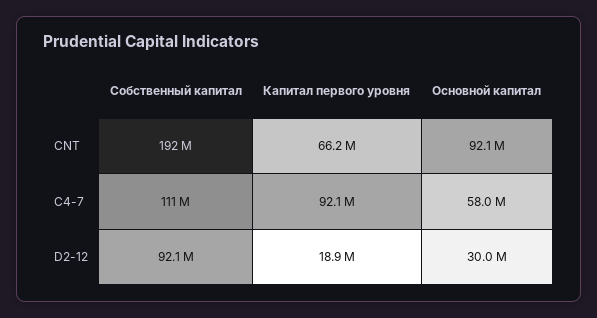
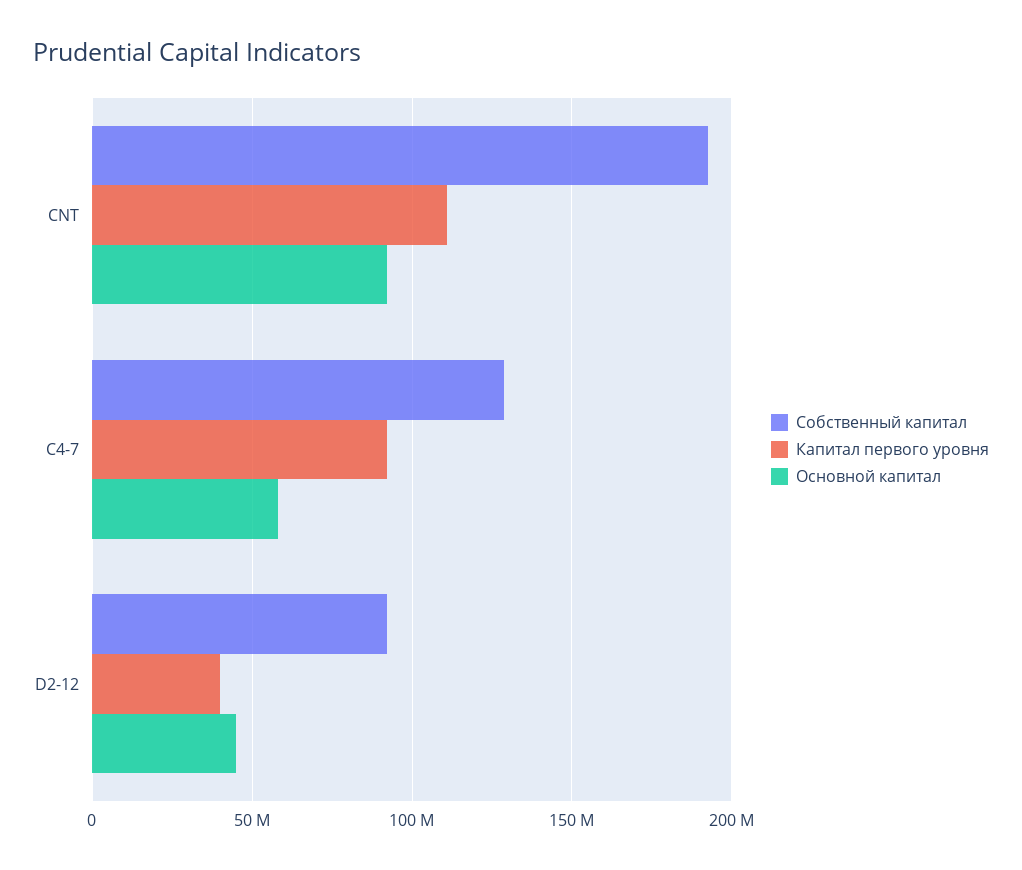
  {
    "Собственный капитал": {
      "CNT": 192000000,
-     "C4-7": 111000000,
+     "C4-7": 130000000,
      "D2-12": 92100000
    },
    "Капитал первого уровня": {
-     "CNT": 66200000,
+     "CNT": 110000000,
      "C4-7": 92100000,
-     "D2-12": 18900000
+     "D2-12": 40000000
    },
    "Основной капитал": {
      "CNT": 92100000,
      "C4-7": 58000000,
-     "D2-12": 30000000
+     "D2-12": 45000000
    }
  }

